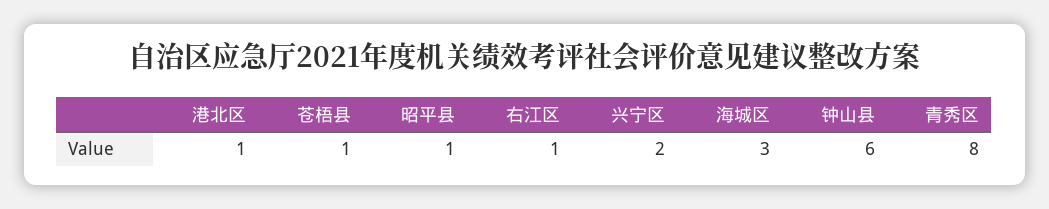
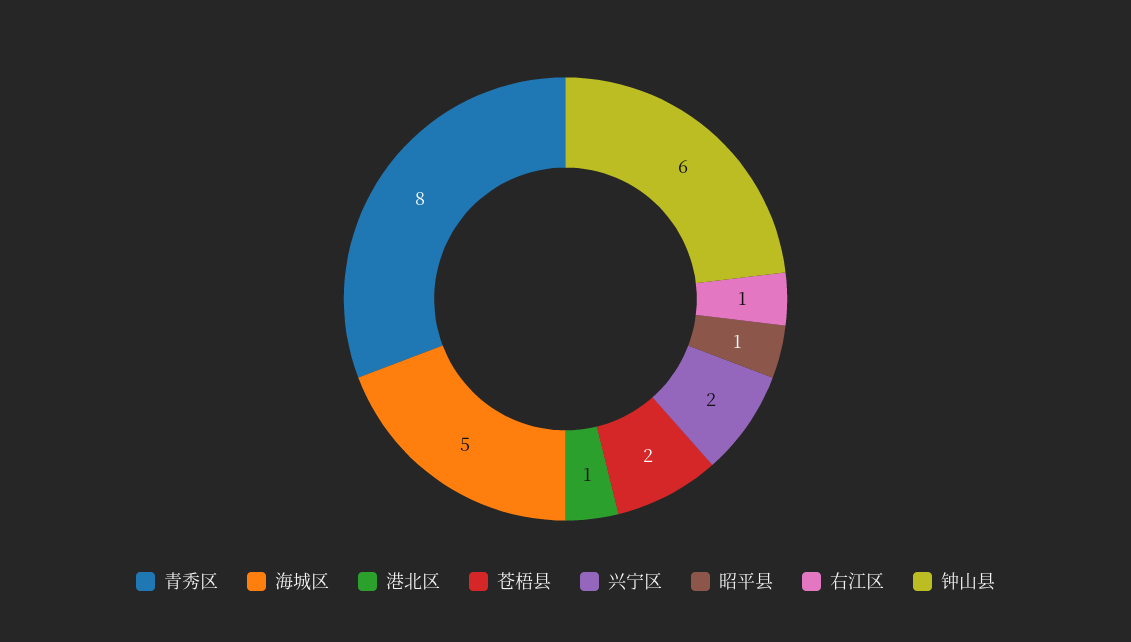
  {
    "港北区": 1,
-   "苍梧县": 1,
+   "苍梧县": 2,
    "昭平县": 1,
    "右江区": 1,
    "兴宁区": 2,
-   "海城区": 3,
+   "海城区": 5,
    "钟山县": 6,
    "青秀区": 8
  }

